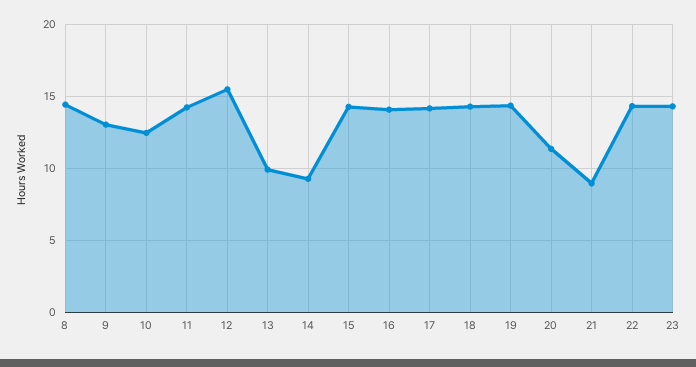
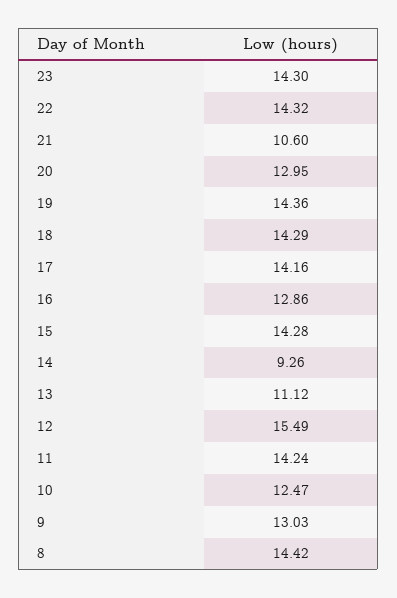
  {
    "8": 14.42,
    "9": 13.03,
    "10": 12.47,
    "11": 14.24,
    "12": 15.49,
-   "13": 10,
+   "13": 11.12,
    "14": 9.26,
    "15": 14.28,
-   "16": 14,
+   "16": 12.86,
    "17": 14.16,
    "18": 14.29,
    "19": 14.36,
-   "20": 11.5,
+   "20": 12.95,
-   "21": 9,
+   "21": 10.6,
    "22": 14.32,
    "23": 14.3
  }

